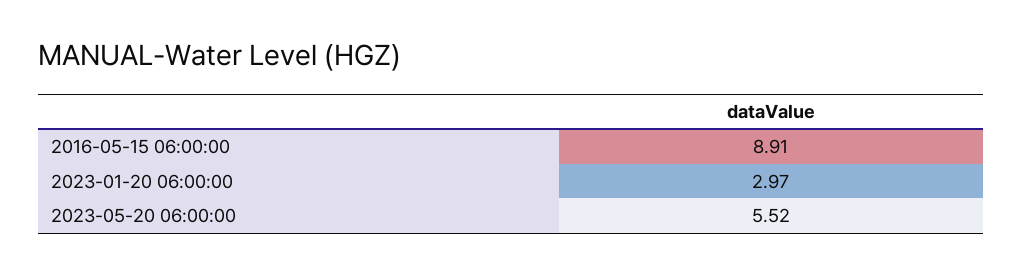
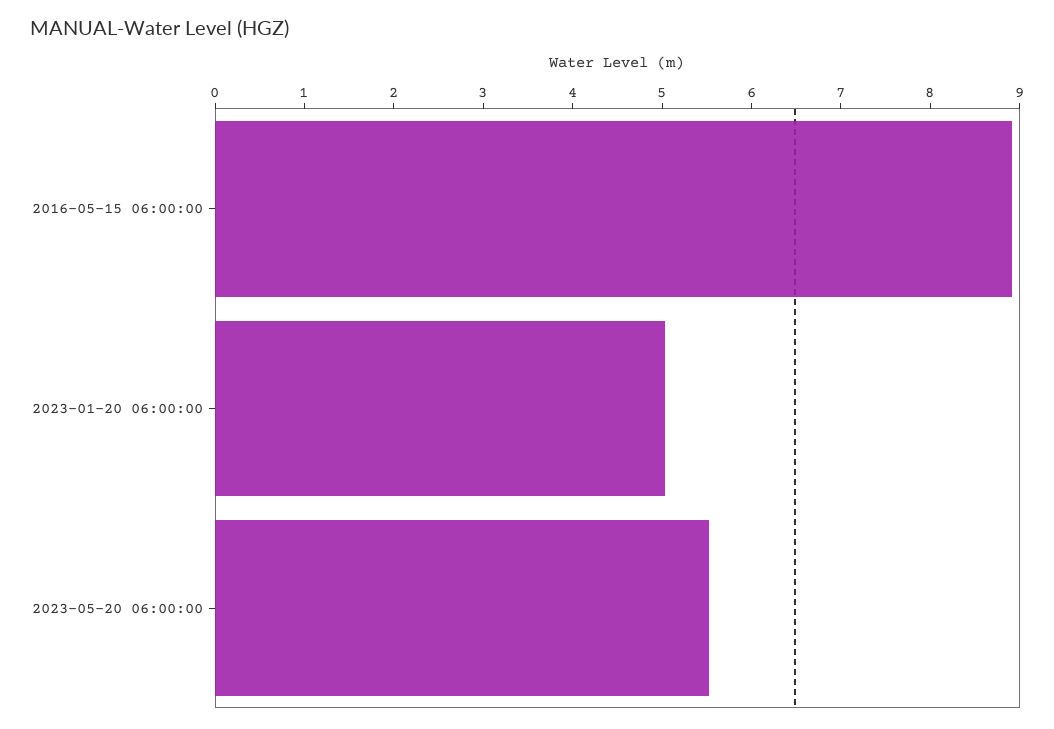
  {
    "2016-05-15 06:00:00": 8.91,
-   "2023-01-20 06:00:00": 2.97,
+   "2023-01-20 06:00:00": 5,
    "2023-05-20 06:00:00": 5.52
  }

